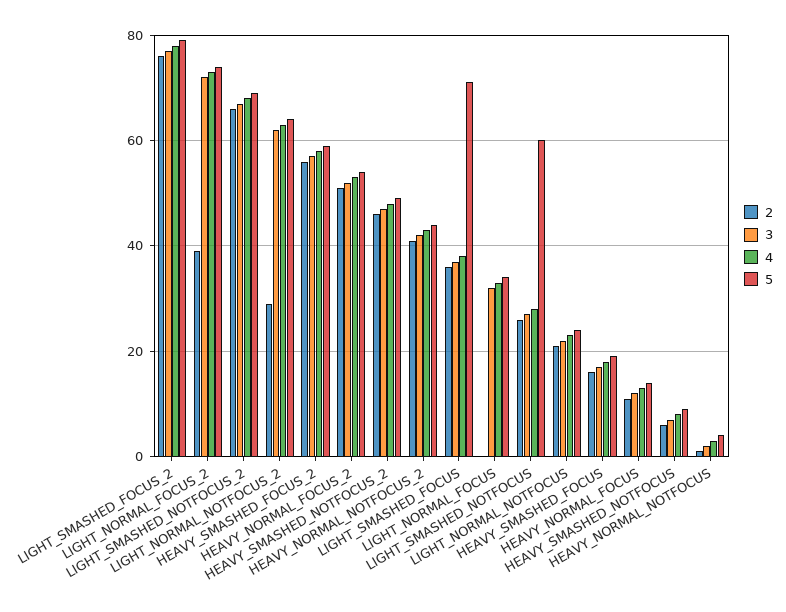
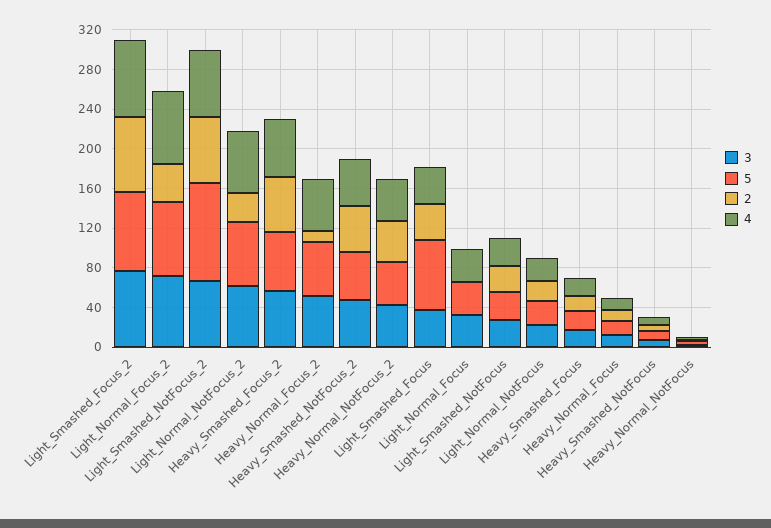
  {
    "2": {
      "LIGHT_SMASHED_FOCUS_2": 75,
      "LIGHT_NORMAL_FOCUS_2": 40,
      "LIGHT_SMASHED_NOTFOCUS_2": 65,
      "LIGHT_NORMAL_NOTFOCUS_2": 30,
      "HEAVY_SMASHED_FOCUS_2": 55,
-     "HEAVY_NORMAL_FOCUS_2": 50,
+     "HEAVY_NORMAL_FOCUS_2": 10,
      "HEAVY_SMASHED_NOTFOCUS_2": 45,
      "HEAVY_NORMAL_NOTFOCUS_2": 40,
      "LIGHT_SMASHED_FOCUS": 35,
      "LIGHT_NORMAL_FOCUS": 0,
      "LIGHT_SMASHED_NOTFOCUS": 25,
      "LIGHT_NORMAL_NOTFOCUS": 20,
      "HEAVY_SMASHED_FOCUS": 15,
      "HEAVY_NORMAL_FOCUS": 10,
      "HEAVY_SMASHED_NOTFOCUS": 5,
      "HEAVY_NORMAL_NOTFOCUS": 0
    },
    "3": {
      "LIGHT_SMASHED_FOCUS_2": 75,
      "LIGHT_NORMAL_FOCUS_2": 70,
      "LIGHT_SMASHED_NOTFOCUS_2": 65,
      "LIGHT_NORMAL_NOTFOCUS_2": 60,
      "HEAVY_SMASHED_FOCUS_2": 55,
      "HEAVY_NORMAL_FOCUS_2": 50,
      "HEAVY_SMASHED_NOTFOCUS_2": 45,
      "HEAVY_NORMAL_NOTFOCUS_2": 40,
      "LIGHT_SMASHED_FOCUS": 35,
      "LIGHT_NORMAL_FOCUS": 30,
      "LIGHT_SMASHED_NOTFOCUS": 25,
      "LIGHT_NORMAL_NOTFOCUS": 20,
      "HEAVY_SMASHED_FOCUS": 15,
      "HEAVY_NORMAL_FOCUS": 10,
      "HEAVY_SMASHED_NOTFOCUS": 5,
      "HEAVY_NORMAL_NOTFOCUS": 0
    },
    "4": {
      "LIGHT_SMASHED_FOCUS_2": 80,
      "LIGHT_NORMAL_FOCUS_2": 75,
      "LIGHT_SMASHED_NOTFOCUS_2": 70,
      "LIGHT_NORMAL_NOTFOCUS_2": 65,
      "HEAVY_SMASHED_FOCUS_2": 60,
      "HEAVY_NORMAL_FOCUS_2": 55,
      "HEAVY_SMASHED_NOTFOCUS_2": 50,
      "HEAVY_NORMAL_NOTFOCUS_2": 45,
      "LIGHT_SMASHED_FOCUS": 40,
      "LIGHT_NORMAL_FOCUS": 35,
      "LIGHT_SMASHED_NOTFOCUS": 30,
      "LIGHT_NORMAL_NOTFOCUS": 25,
      "HEAVY_SMASHED_FOCUS": 20,
      "HEAVY_NORMAL_FOCUS": 15,
      "HEAVY_SMASHED_NOTFOCUS": 10,
      "HEAVY_NORMAL_NOTFOCUS": 5
    },
    "5": {
      "LIGHT_SMASHED_FOCUS_2": 80,
      "LIGHT_NORMAL_FOCUS_2": 75,
-     "LIGHT_SMASHED_NOTFOCUS_2": 70,
+     "LIGHT_SMASHED_NOTFOCUS_2": 100,
      "LIGHT_NORMAL_NOTFOCUS_2": 65,
      "HEAVY_SMASHED_FOCUS_2": 60,
      "HEAVY_NORMAL_FOCUS_2": 55,
      "HEAVY_SMASHED_NOTFOCUS_2": 50,
      "HEAVY_NORMAL_NOTFOCUS_2": 45,
      "LIGHT_SMASHED_FOCUS": 70,
      "LIGHT_NORMAL_FOCUS": 35,
-     "LIGHT_SMASHED_NOTFOCUS": 60,
+     "LIGHT_SMASHED_NOTFOCUS": 30,
      "LIGHT_NORMAL_NOTFOCUS": 25,
      "HEAVY_SMASHED_FOCUS": 20,
      "HEAVY_NORMAL_FOCUS": 15,
      "HEAVY_SMASHED_NOTFOCUS": 10,
      "HEAVY_NORMAL_NOTFOCUS": 5
    }
  }

